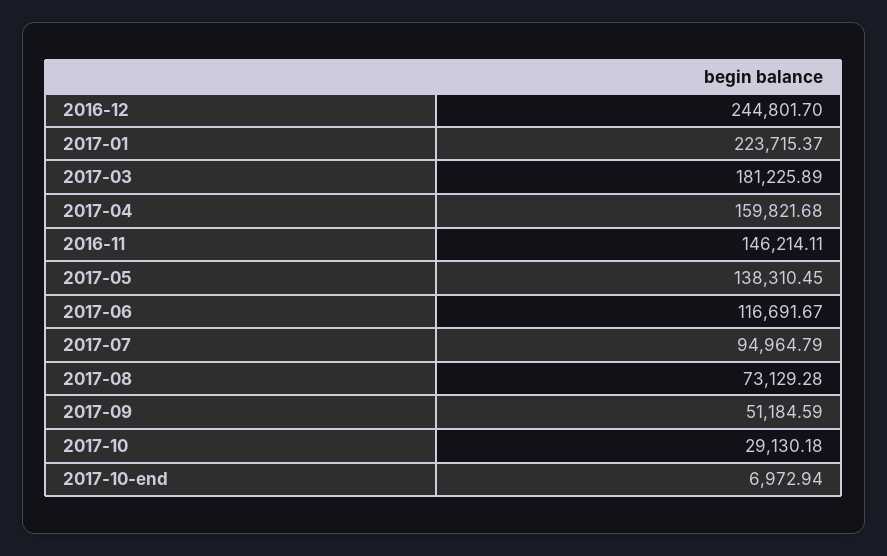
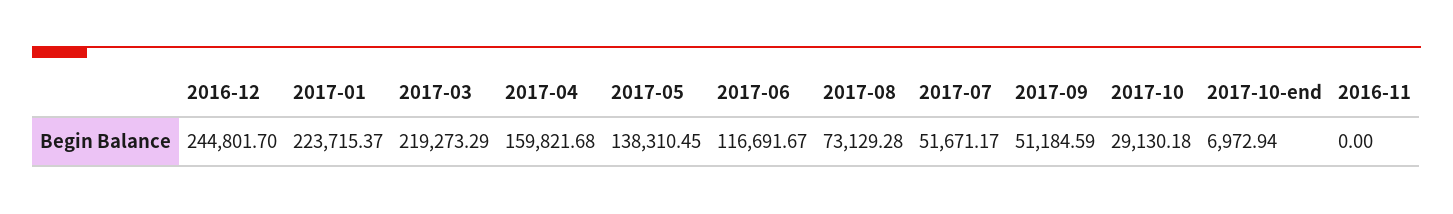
  {
    "2016-12": 244801.7,
    "2017-01": 223715.37,
-   "2017-03": 181225.89,
+   "2017-03": 219273.29,
    "2017-04": 159821.68,
-   "2016-11": 146214.11,
+   "2016-11": 0,
    "2017-05": 138310.45,
    "2017-06": 116691.67,
-   "2017-07": 94964.79,
+   "2017-07": 51671.17,
    "2017-08": 73129.28,
    "2017-09": 51184.59,
    "2017-10": 29130.18,
    "2017-10-end": 6972.94
  }

